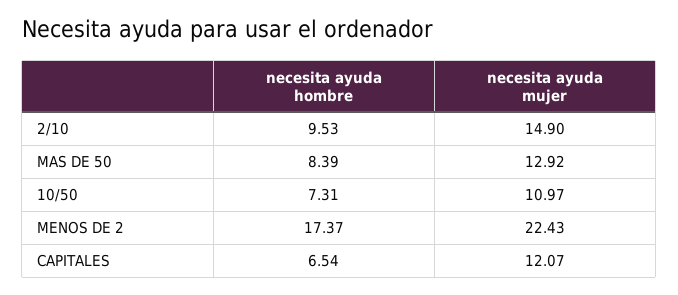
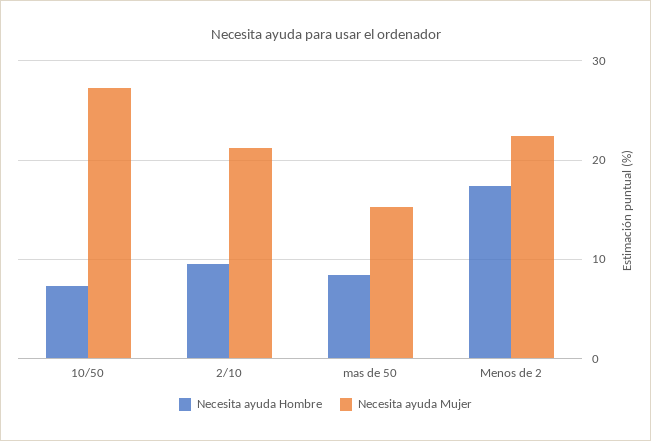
  {
    "necesita ayuda hombre": {
      "2/10": 9.53,
      "MAS DE 50": 8.39,
      "10/50": 7.31,
-     "MENOS DE 2": 17.37,
+     "MENOS DE 2": 17.37
-     "CAPITALES": 6.54
    },
    "necesita ayuda mujer": {
-     "2/10": 14.9,
+     "2/10": 21,
-     "MAS DE 50": 12.92,
+     "MAS DE 50": 15,
-     "10/50": 10.97,
+     "10/50": 27,
-     "MENOS DE 2": 22.43,
+     "MENOS DE 2": 22.43
-     "CAPITALES": 12.07
    }
  }

